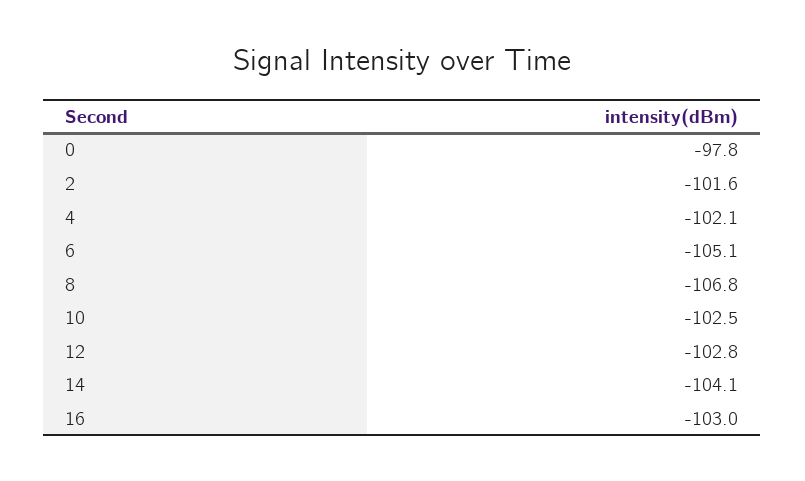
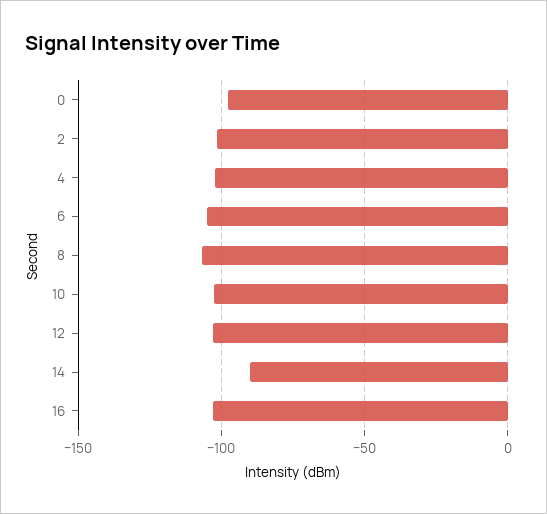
  {
    "0": -97.8,
    "2": -101.6,
    "4": -102.1,
    "6": -105.1,
    "8": -106.8,
    "10": -102.5,
    "12": -102.8,
-   "14": -104.1,
+   "14": -90,
    "16": -103
  }

